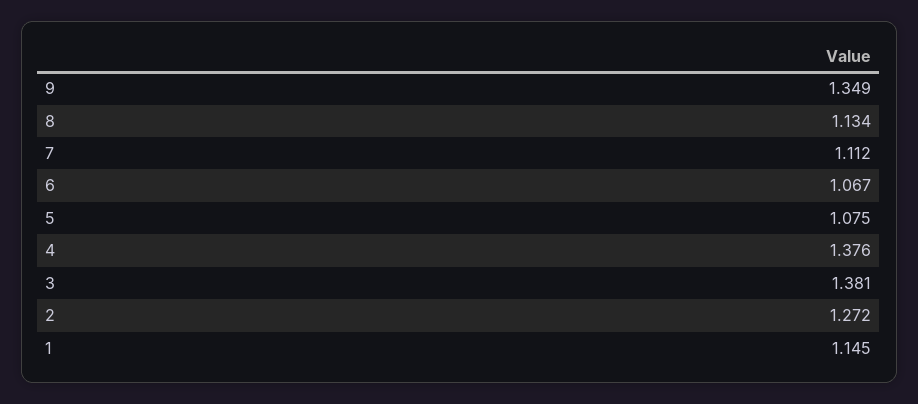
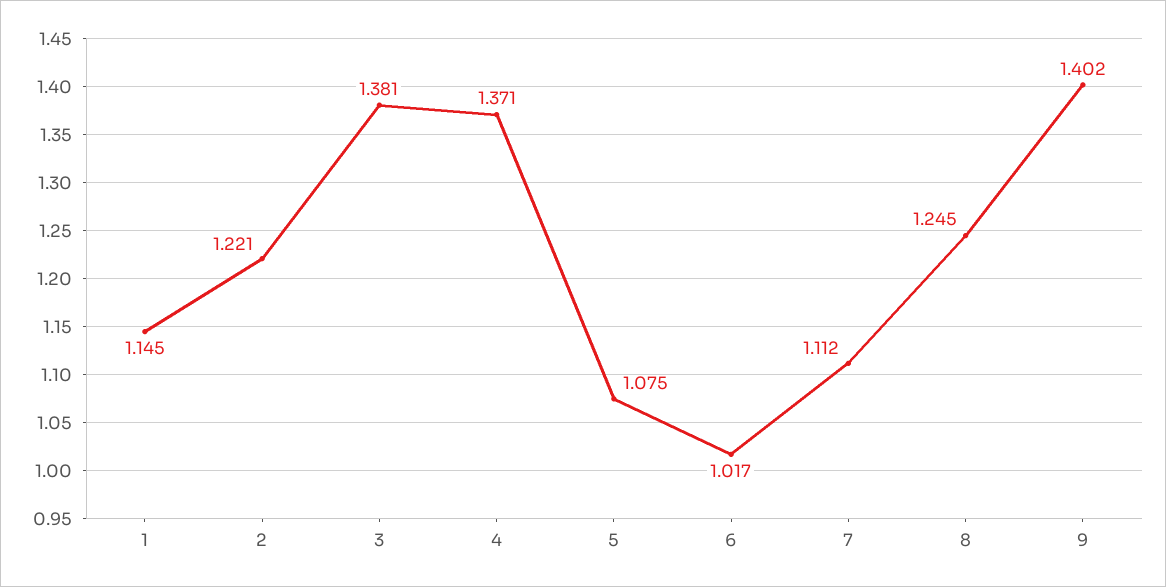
  {
-   "9": 1.349,
+   "9": 1.402,
-   "8": 1.134,
+   "8": 1.245,
    "7": 1.112,
-   "6": 1.067,
+   "6": 1.017,
    "5": 1.075,
-   "4": 1.376,
+   "4": 1.371,
    "3": 1.381,
-   "2": 1.272,
+   "2": 1.221,
    "1": 1.145
  }

